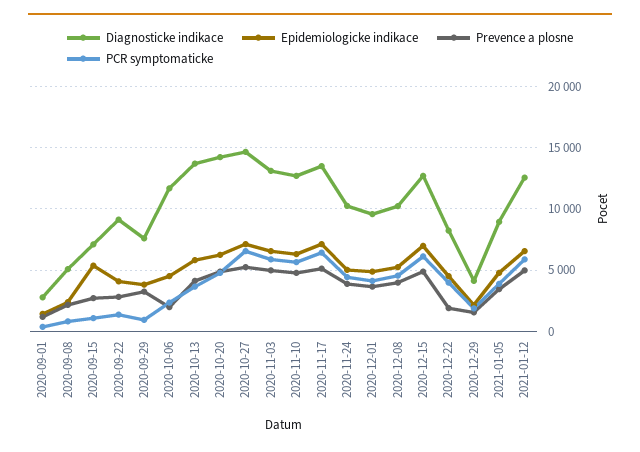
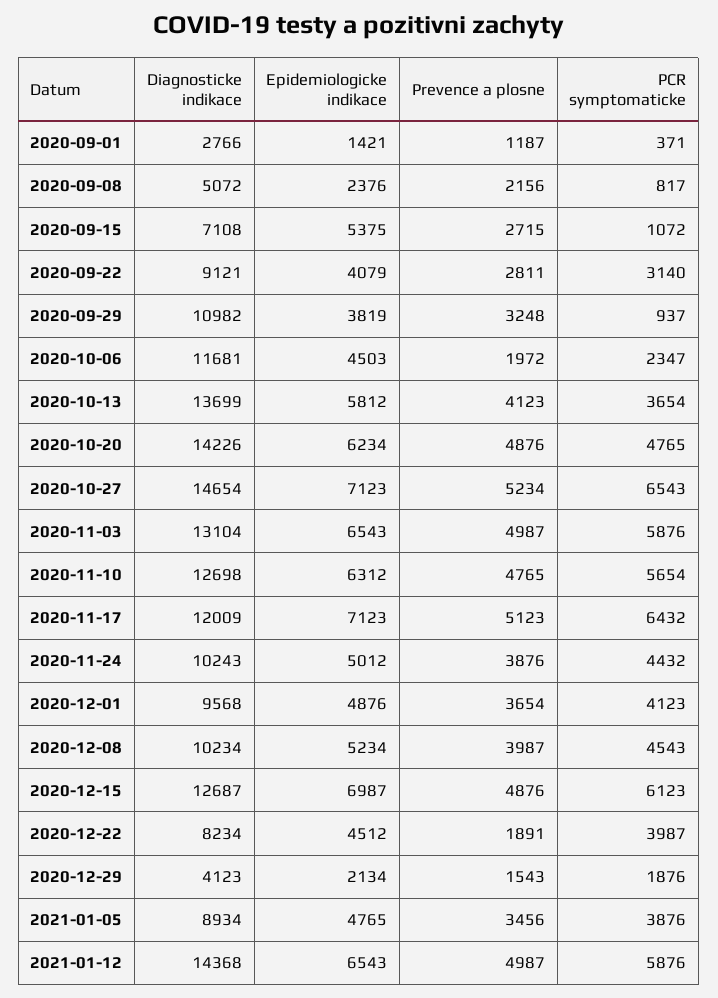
  {
    "Diagnosticke indikace": {
      "2020-09-01": 2766,
      "2020-09-08": 5072,
      "2020-09-15": 7108,
      "2020-09-22": 9121,
-     "2020-09-29": 7500,
+     "2020-09-29": 10982,
      "2020-10-06": 11681,
      "2020-10-13": 13699,
      "2020-10-20": 14226,
      "2020-10-27": 14654,
      "2020-11-03": 13104,
      "2020-11-10": 12698,
-     "2020-11-17": 13500,
+     "2020-11-17": 12009,
      "2020-11-24": 10243,
      "2020-12-01": 9568,
      "2020-12-08": 10234,
      "2020-12-15": 12687,
      "2020-12-22": 8234,
      "2020-12-29": 4123,
      "2021-01-05": 8934,
-     "2021-01-12": 12500
+     "2021-01-12": 14368
    },
    "Epidemiologicke indikace": {
      "2020-09-01": 1421,
      "2020-09-08": 2376,
      "2020-09-15": 5375,
      "2020-09-22": 4079,
      "2020-09-29": 3819,
      "2020-10-06": 4503,
      "2020-10-13": 5812,
      "2020-10-20": 6234,
      "2020-10-27": 7123,
      "2020-11-03": 6543,
      "2020-11-10": 6312,
      "2020-11-17": 7123,
      "2020-11-24": 5012,
      "2020-12-01": 4876,
      "2020-12-08": 5234,
      "2020-12-15": 6987,
      "2020-12-22": 4512,
      "2020-12-29": 2134,
      "2021-01-05": 4765,
      "2021-01-12": 6543
    },
    "Prevence a plosne": {
      "2020-09-01": 1187,
      "2020-09-08": 2156,
      "2020-09-15": 2715,
      "2020-09-22": 2811,
      "2020-09-29": 3248,
      "2020-10-06": 1972,
      "2020-10-13": 4123,
      "2020-10-20": 4876,
      "2020-10-27": 5234,
      "2020-11-03": 4987,
      "2020-11-10": 4765,
      "2020-11-17": 5123,
      "2020-11-24": 3876,
      "2020-12-01": 3654,
      "2020-12-08": 3987,
      "2020-12-15": 4876,
      "2020-12-22": 1891,
      "2020-12-29": 1543,
      "2021-01-05": 3456,
      "2021-01-12": 4987
    },
    "PCR symptomaticke": {
      "2020-09-01": 371,
      "2020-09-08": 817,
      "2020-09-15": 1072,
-     "2020-09-22": 1500,
+     "2020-09-22": 3140,
      "2020-09-29": 937,
      "2020-10-06": 2347,
      "2020-10-13": 3654,
      "2020-10-20": 4765,
      "2020-10-27": 6543,
      "2020-11-03": 5876,
      "2020-11-10": 5654,
      "2020-11-17": 6432,
      "2020-11-24": 4432,
      "2020-12-01": 4123,
      "2020-12-08": 4543,
      "2020-12-15": 6123,
      "2020-12-22": 3987,
      "2020-12-29": 1876,
      "2021-01-05": 3876,
      "2021-01-12": 5876
    }
  }

